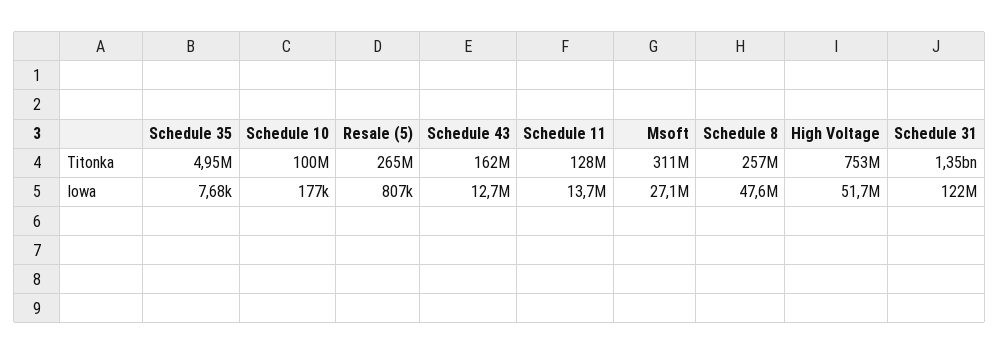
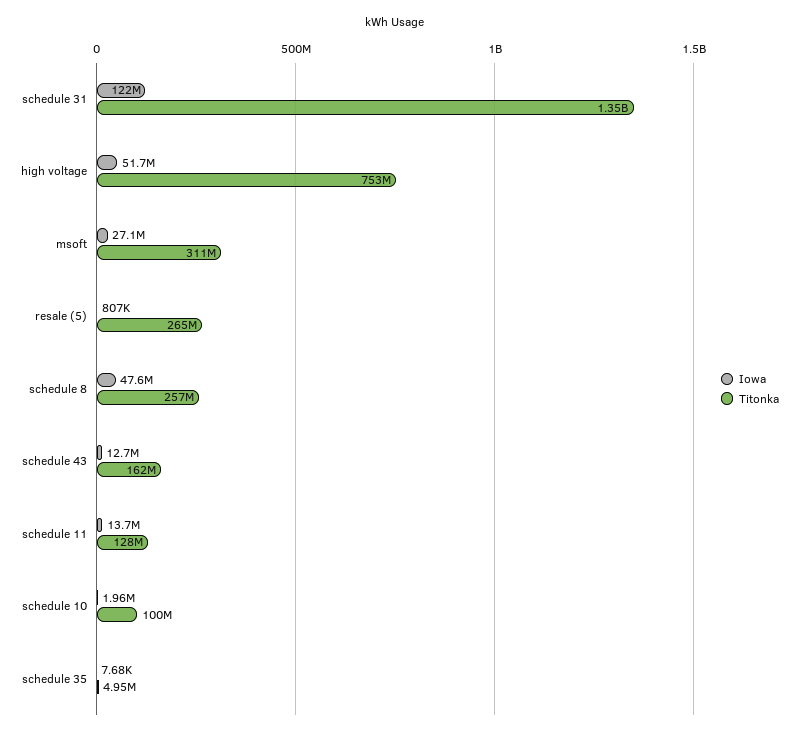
  {
    "Titonka": {
      "Schedule 35": 4950000,
      "Schedule 10": 100000000,
      "Resale (5)": 265000000,
      "Schedule 43": 162000000,
      "Schedule 11": 128000000,
      "Msoft": 311000000,
      "Schedule 8": 257000000,
      "High Voltage": 753000000,
      "Schedule 31": 1350000000
    },
    "Iowa": {
      "Schedule 35": 7680,
-     "Schedule 10": 177000,
+     "Schedule 10": 1960000,
      "Resale (5)": 807000,
      "Schedule 43": 12700000,
      "Schedule 11": 13700000,
      "Msoft": 27100000,
      "Schedule 8": 47600000,
      "High Voltage": 51700000,
      "Schedule 31": 122000000
    }
  }

